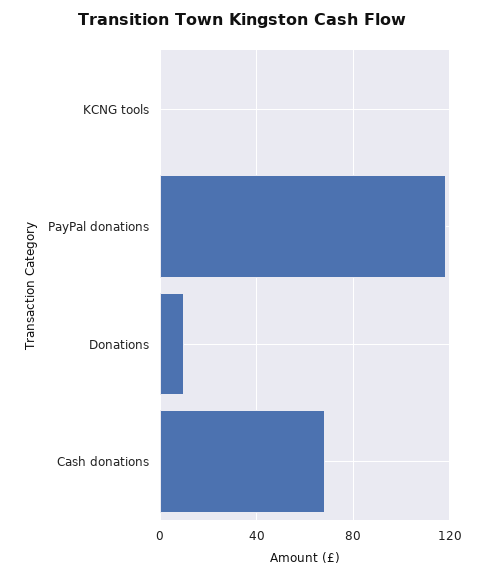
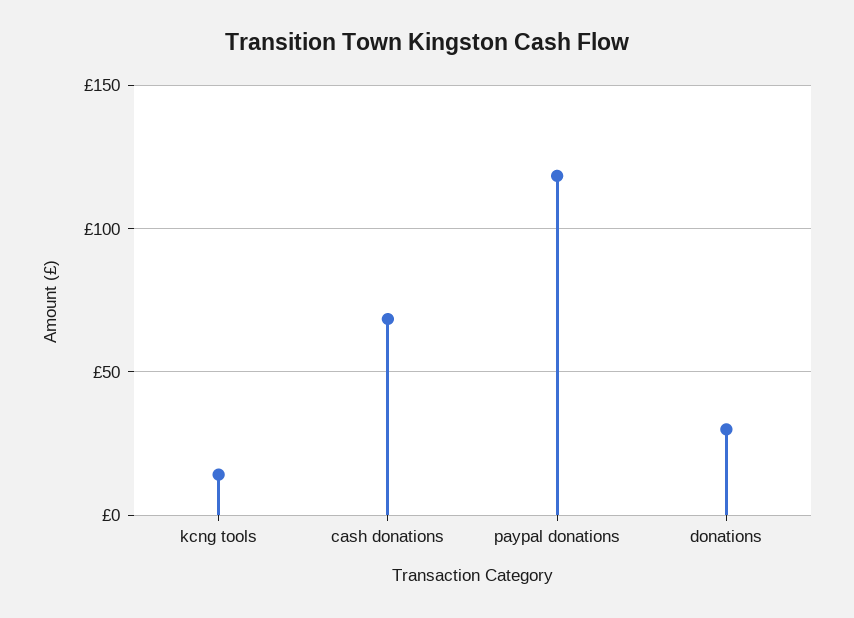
  {
-   "KCNG tools": 0,
+   "KCNG tools": 15,
    "PayPal donations": 120,
-   "Donations": 10,
+   "Donations": 30,
    "Cash donations": 70
  }

